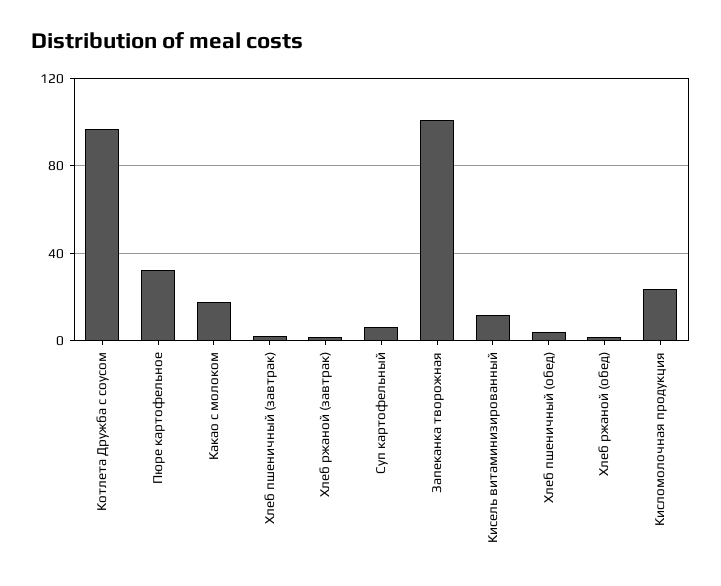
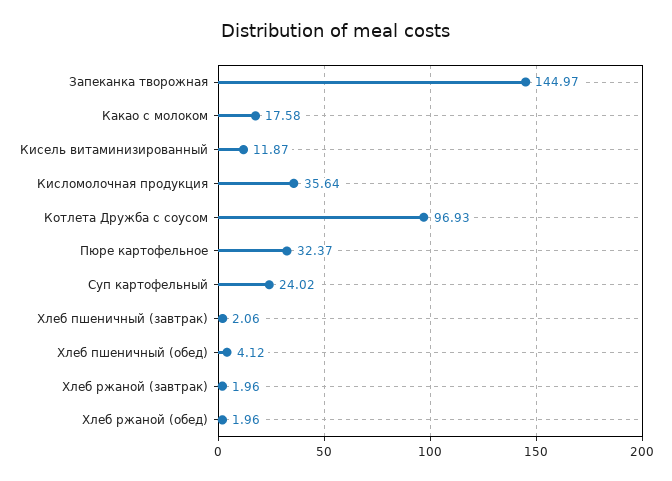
  {
    "Котлета Дружба с соусом": 96.93,
    "Пюре картофельное": 32.37,
    "Какао с молоком": 17.58,
    "Хлеб пшеничный (завтрак)": 2.06,
    "Хлеб ржаной (завтрак)": 1.96,
-   "Суп картофельный": 5,
+   "Суп картофельный": 24.02,
-   "Запеканка творожная": 100,
+   "Запеканка творожная": 144.97,
    "Кисель витаминизированный": 11.87,
    "Хлеб пшеничный (обед)": 4.12,
    "Хлеб ржаной (обед)": 1.96,
-   "Кисломолочная продукция": 25
+   "Кисломолочная продукция": 35.64
  }

